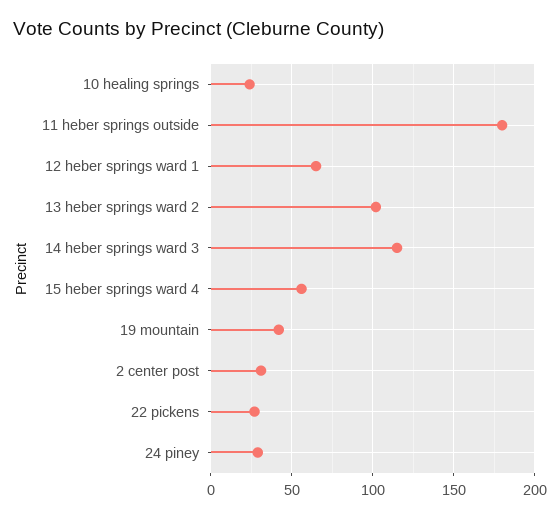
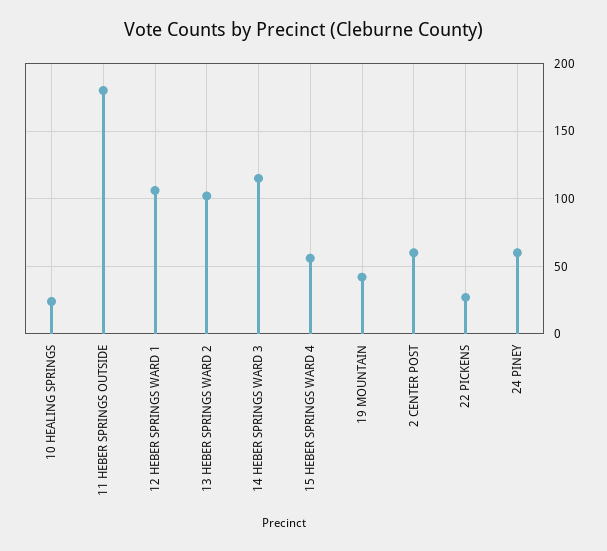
  {
    "10 healing springs": 25,
    "11 heber springs outside": 180,
-   "12 heber springs ward 1": 65,
+   "12 heber springs ward 1": 105,
    "13 heber springs ward 2": 100,
    "14 heber springs ward 3": 115,
    "15 heber springs ward 4": 55,
    "19 mountain": 40,
-   "2 center post": 30,
+   "2 center post": 60,
    "22 pickens": 25,
-   "24 piney": 30
+   "24 piney": 60
  }

